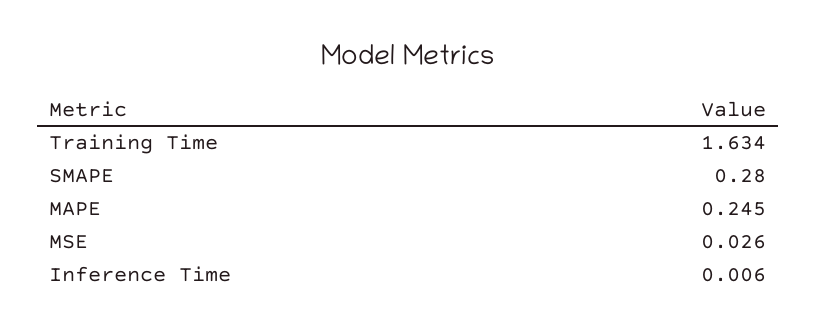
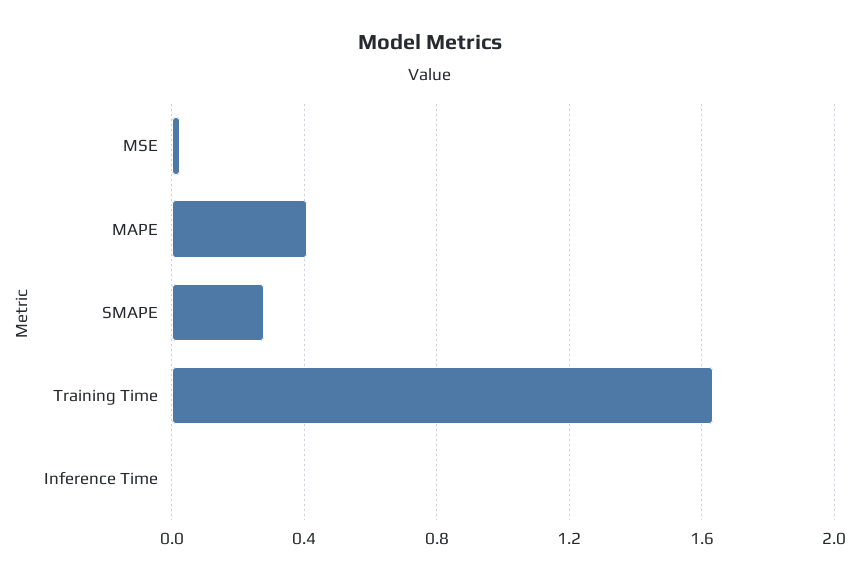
  {
    "Training Time": 1.634,
    "SMAPE": 0.28,
-   "MAPE": 0.245,
+   "MAPE": 0.4,
    "MSE": 0.026,
    "Inference Time": 0.006
  }

